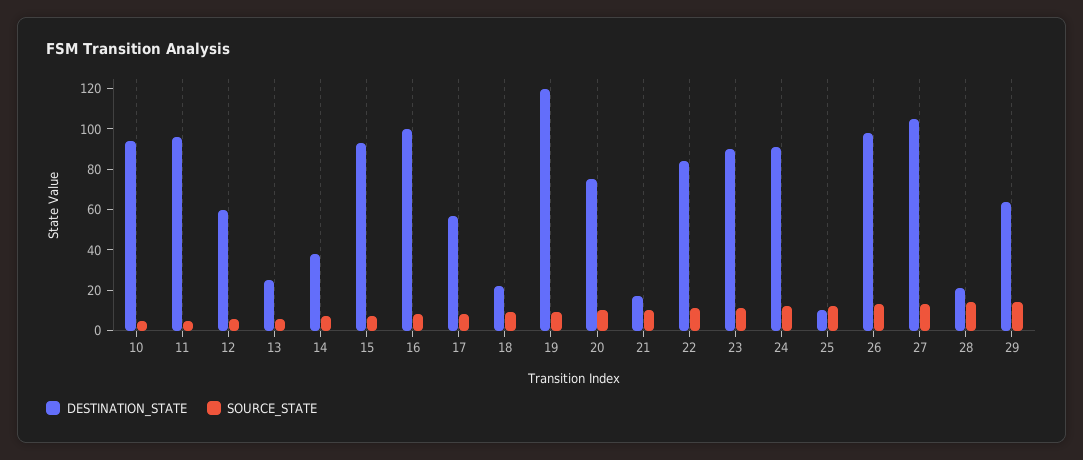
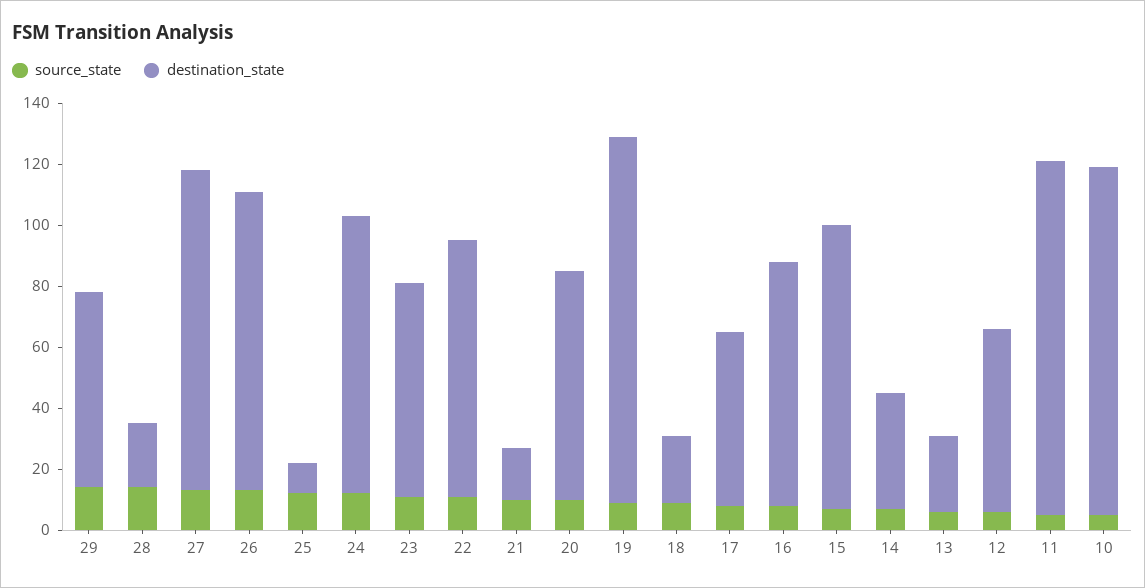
  {
    "DESTINATION_STATE": {
-     "10": 95,
+     "10": 115,
-     "11": 95,
+     "11": 115,
      "12": 60,
      "13": 25,
      "14": 40,
      "15": 95,
-     "16": 100,
+     "16": 80,
      "17": 55,
      "18": 20,
      "19": 120,
      "20": 75,
      "21": 15,
      "22": 85,
-     "23": 90,
+     "23": 70,
      "24": 90,
      "25": 10,
      "26": 100,
      "27": 105,
      "28": 20,
      "29": 65
    },
    "SOURCE_STATE": {
      "10": 5,
      "11": 5,
      "12": 5,
      "13": 5,
      "14": 5,
      "15": 5,
      "16": 10,
      "17": 10,
      "18": 10,
      "19": 10,
      "20": 10,
      "21": 10,
      "22": 10,
      "23": 10,
      "24": 10,
      "25": 10,
      "26": 15,
      "27": 15,
      "28": 15,
      "29": 15
    }
  }

